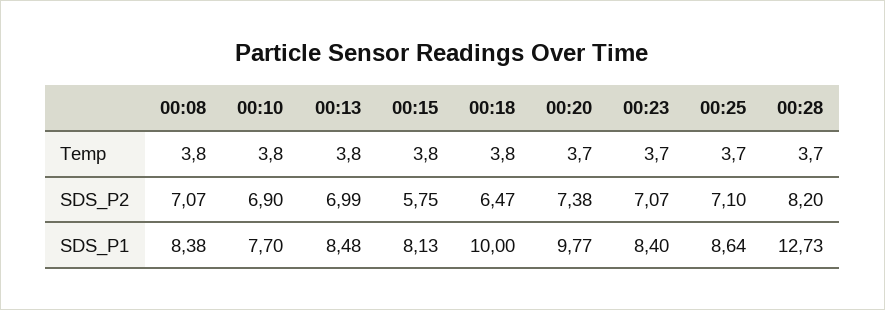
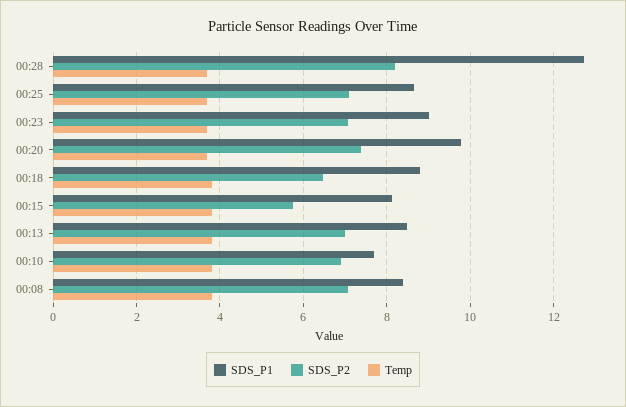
  {
    "Temp": {
      "00:08": 3.8,
      "00:10": 3.8,
      "00:13": 3.8,
      "00:15": 3.8,
      "00:18": 3.8,
      "00:20": 3.7,
      "00:23": 3.7,
      "00:25": 3.7,
      "00:28": 3.7
    },
    "SDS_P2": {
      "00:08": 7.07,
      "00:10": 6.9,
      "00:13": 6.99,
      "00:15": 5.75,
      "00:18": 6.47,
      "00:20": 7.38,
      "00:23": 7.07,
      "00:25": 7.1,
      "00:28": 8.2
    },
    "SDS_P1": {
      "00:08": 8.38,
      "00:10": 7.7,
      "00:13": 8.48,
      "00:15": 8.13,
-     "00:18": 10,
+     "00:18": 8.8,
      "00:20": 9.77,
-     "00:23": 8.4,
+     "00:23": 9,
      "00:25": 8.64,
      "00:28": 12.73
    }
  }

